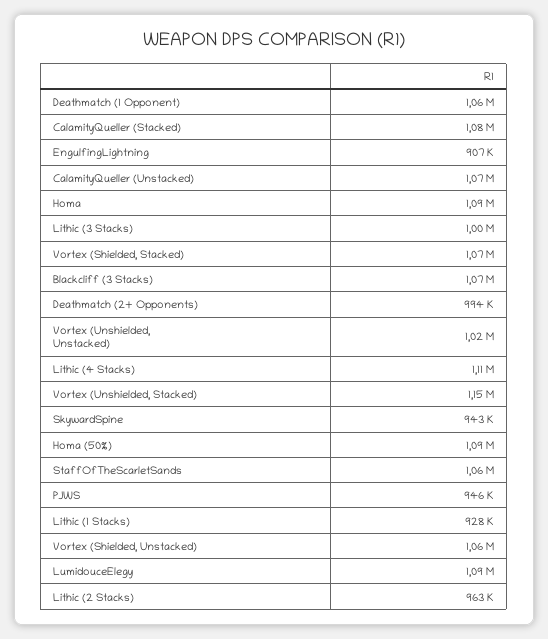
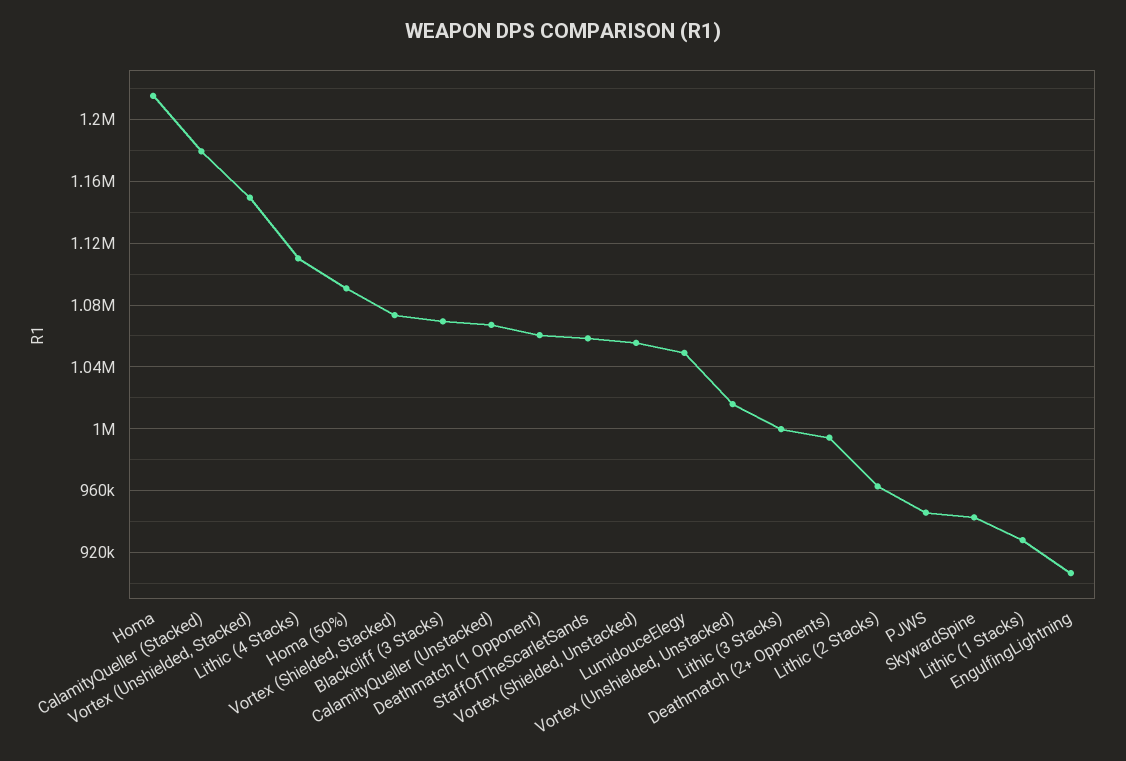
  {
    "Deathmatch (1 Opponent)": 1060000,
-   "CalamityQueller (Stacked)": 1080000,
+   "CalamityQueller (Stacked)": 1180000,
    "EngulfingLightning": 907000,
    "CalamityQueller (Unstacked)": 1070000,
-   "Homa": 1090000,
+   "Homa": 1215000,
    "Lithic (3 Stacks)": 1000000,
    "Vortex (Shielded, Stacked)": 1070000,
    "Blackcliff (3 Stacks)": 1070000,
    "Deathmatch (2+ Opponents)": 994000,
    "Vortex (Unshielded, Unstacked)": 1020000,
    "Lithic (4 Stacks)": 1110000,
    "Vortex (Unshielded, Stacked)": 1150000,
    "SkywardSpine": 943000,
    "Homa (50%)": 1090000,
    "StaffOfTheScarletSands": 1060000,
    "PJWS": 946000,
    "Lithic (1 Stacks)": 928000,
    "Vortex (Shielded, Unstacked)": 1060000,
-   "LumidouceElegy": 1090000,
+   "LumidouceElegy": 1050000,
    "Lithic (2 Stacks)": 963000
  }

